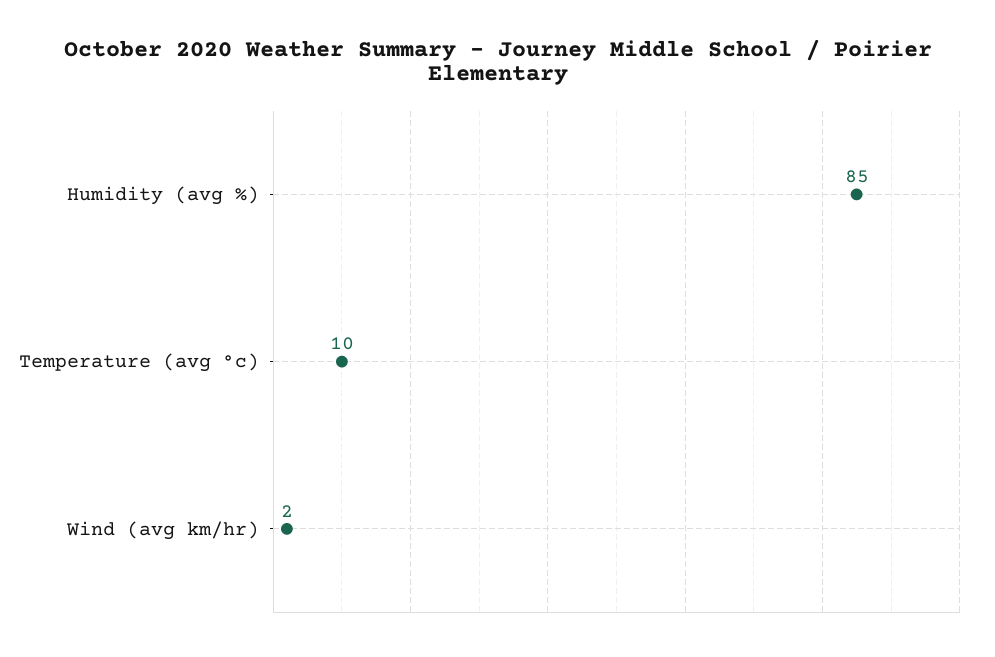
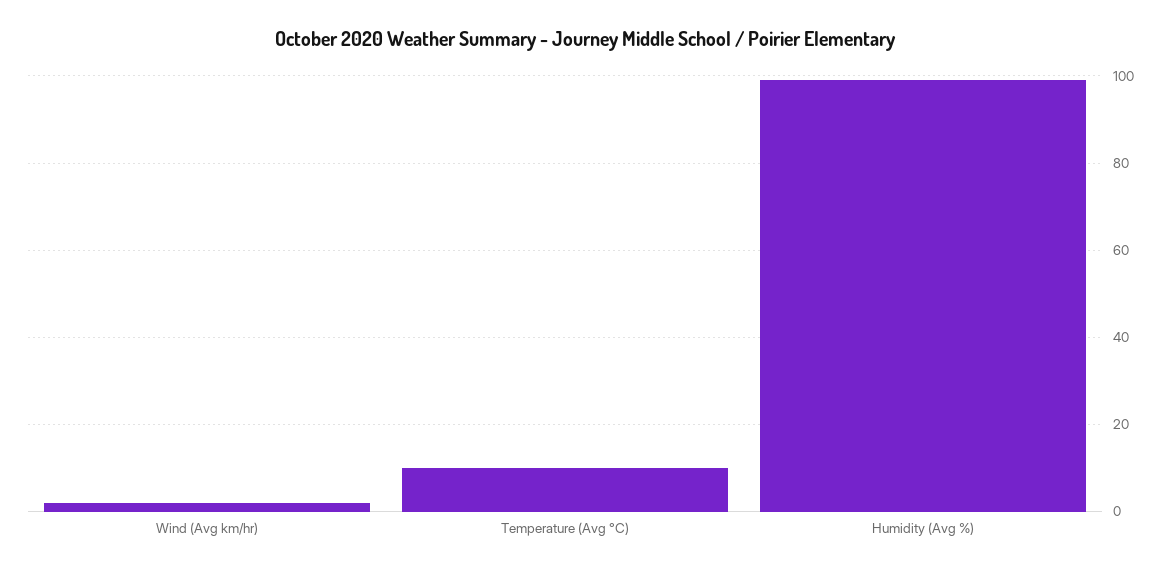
  {
-   "Humidity (avg %)": 85,
+   "Humidity (avg %)": 100,
    "Temperature (avg °c)": 10,
    "Wind (avg km/hr)": 2
  }

